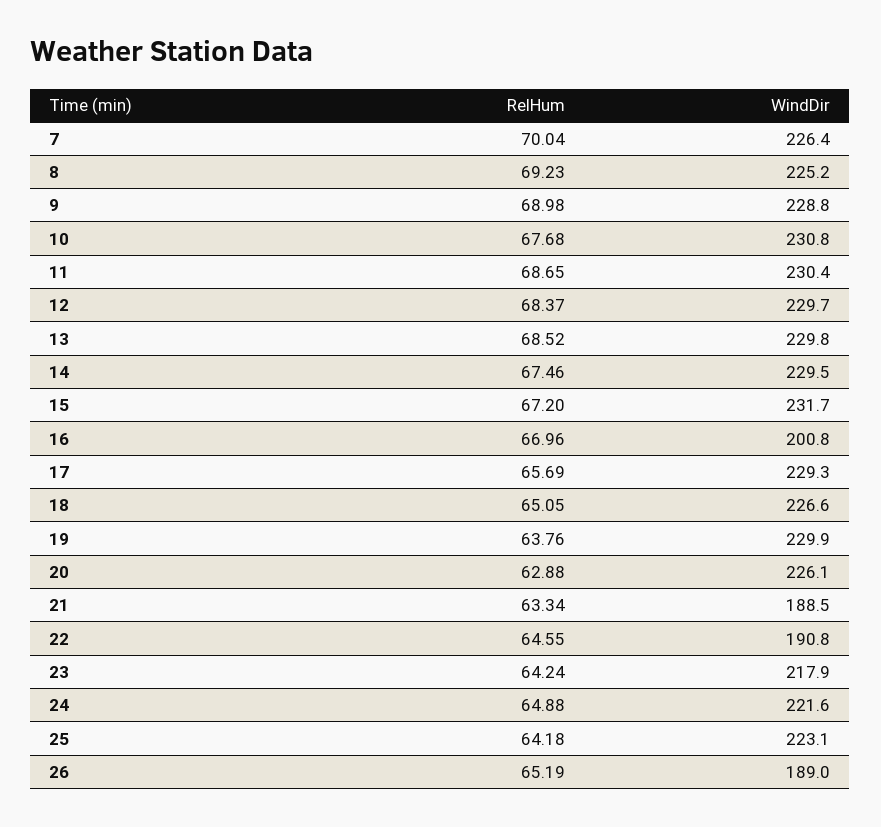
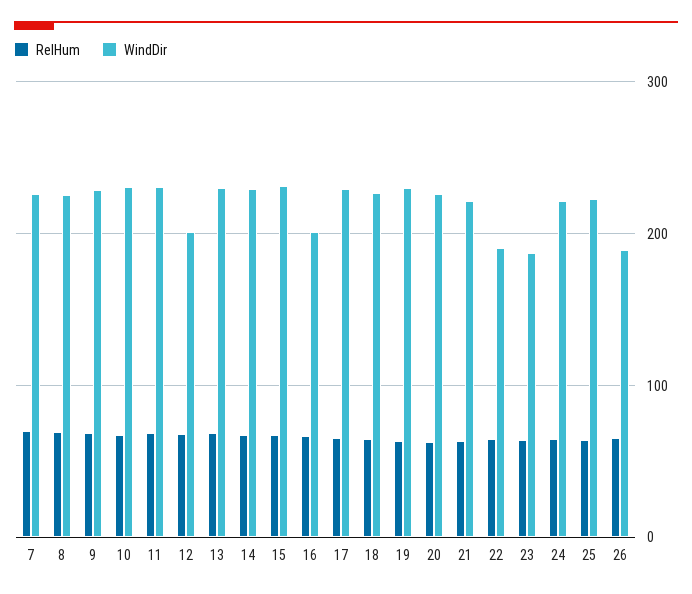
  {
    "RelHum": {
      "7": 70.04,
      "8": 69.23,
      "9": 68.98,
      "10": 67.68,
      "11": 68.65,
      "12": 68.37,
      "13": 68.52,
      "14": 67.46,
      "15": 67.2,
      "16": 66.96,
      "17": 65.69,
      "18": 65.05,
      "19": 63.76,
      "20": 62.88,
      "21": 63.34,
      "22": 64.55,
      "23": 64.24,
      "24": 64.88,
      "25": 64.18,
      "26": 65.19
    },
    "WindDir": {
      "7": 226.4,
      "8": 225.2,
      "9": 228.8,
      "10": 230.8,
      "11": 230.4,
-     "12": 229.7,
+     "12": 200,
      "13": 229.8,
      "14": 229.5,
      "15": 231.7,
      "16": 200.8,
      "17": 229.3,
      "18": 226.6,
      "19": 229.9,
      "20": 226.1,
-     "21": 188.5,
+     "21": 220,
      "22": 190.8,
-     "23": 217.9,
+     "23": 190,
      "24": 221.6,
      "25": 223.1,
      "26": 189
    }
  }

